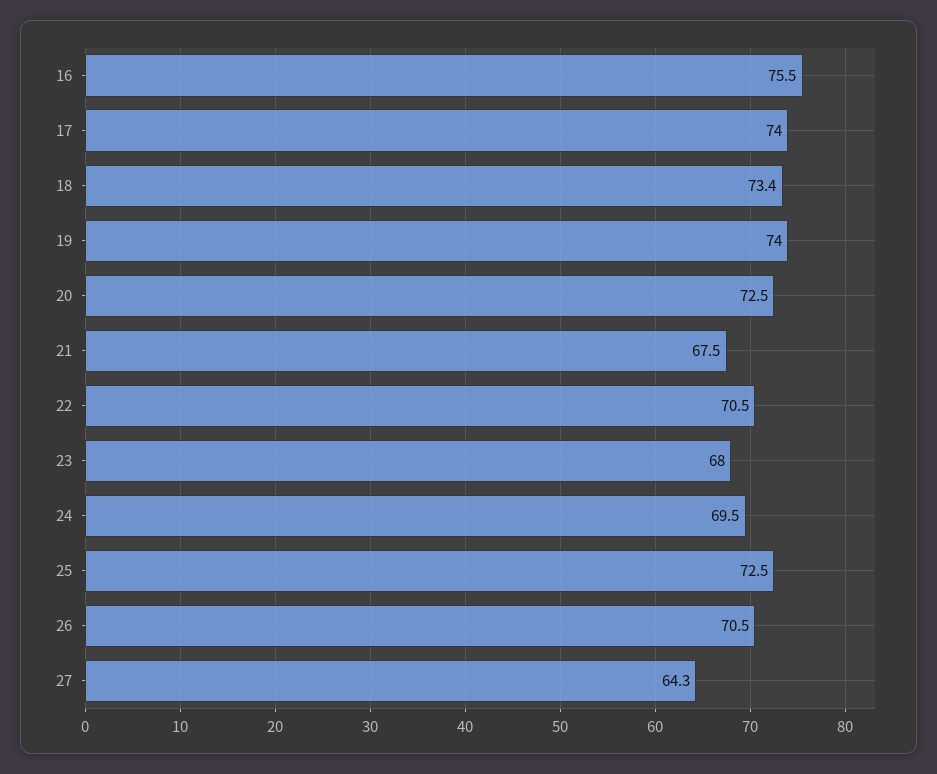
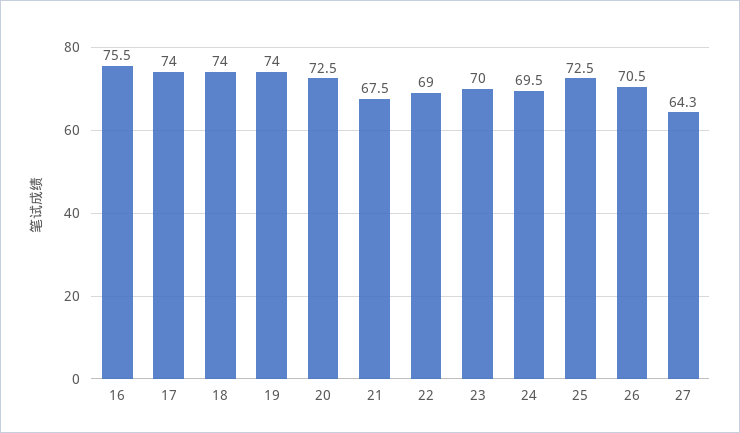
  {
    "16": 75.5,
    "17": 74,
-   "18": 73.4,
+   "18": 74,
    "19": 74,
    "20": 72.5,
    "21": 67.5,
-   "22": 70.5,
+   "22": 69,
-   "23": 68,
+   "23": 70,
    "24": 69.5,
    "25": 72.5,
    "26": 70.5,
    "27": 64.3
  }

